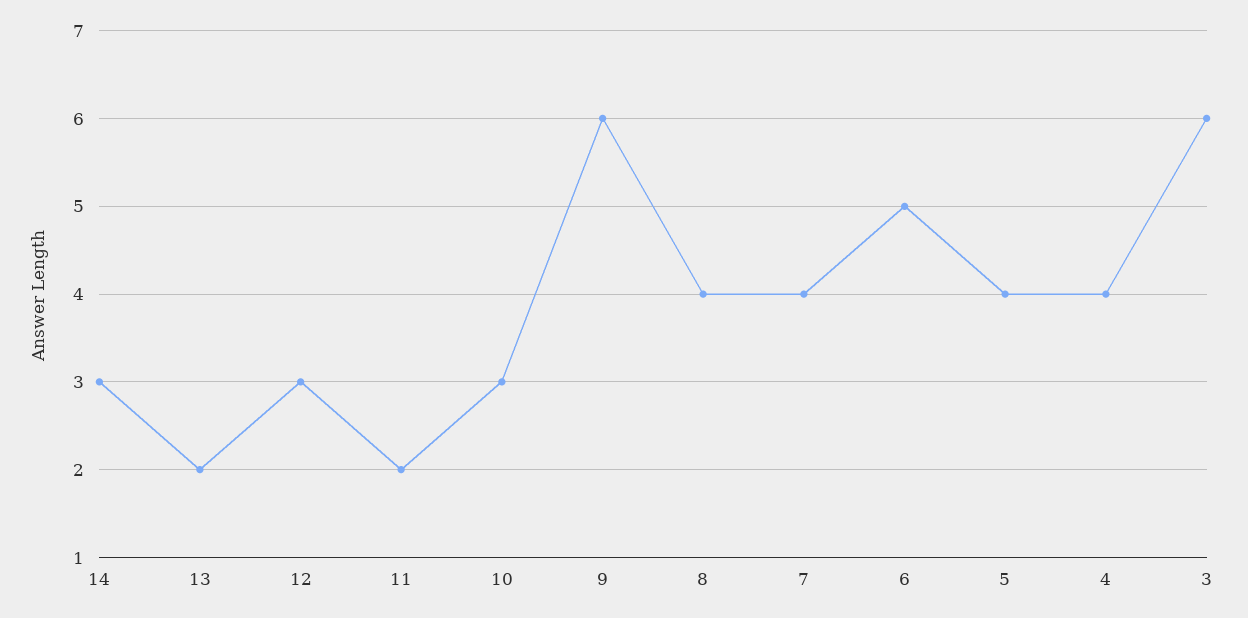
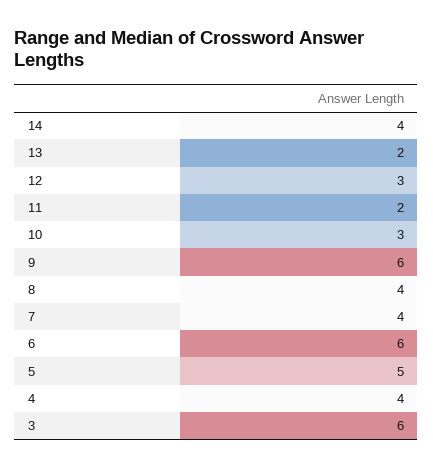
  {
-   "14": 3,
+   "14": 4,
    "13": 2,
    "12": 3,
    "11": 2,
    "10": 3,
    "9": 6,
    "8": 4,
    "7": 4,
-   "6": 5,
+   "6": 6,
-   "5": 4,
+   "5": 5,
    "4": 4,
    "3": 6
  }

